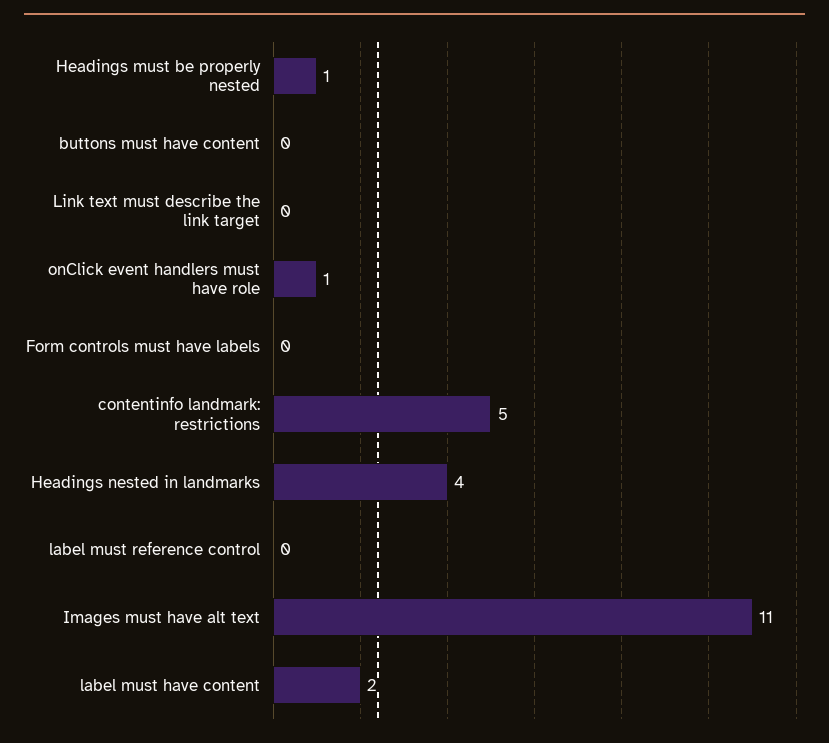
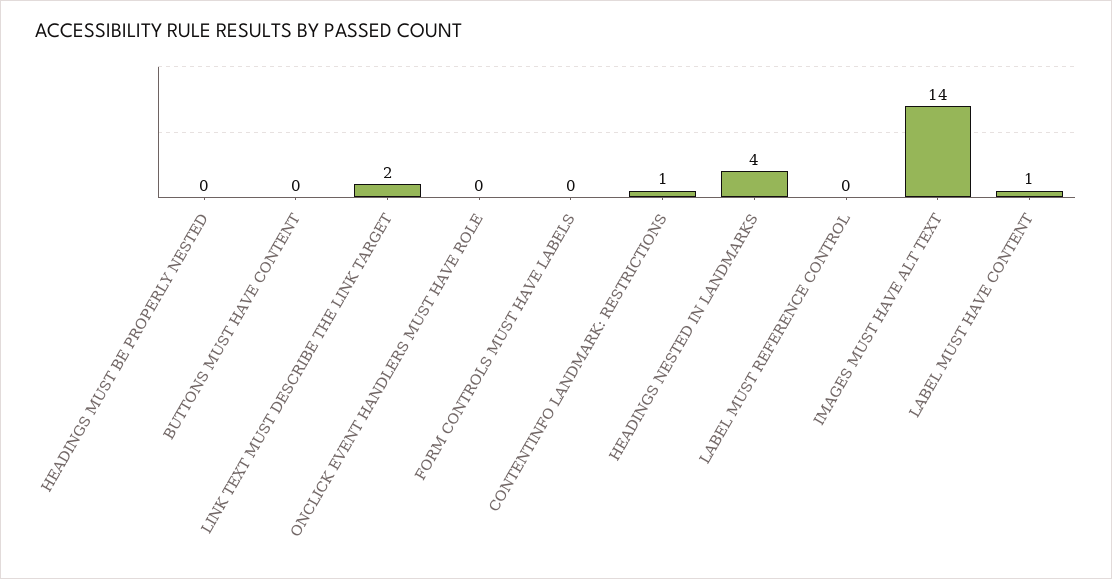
  {
-   "Headings must be properly nested": 1,
+   "Headings must be properly nested": 0,
    "buttons must have content": 0,
-   "Link text must describe the link target": 0,
+   "Link text must describe the link target": 2,
-   "onClick event handlers must have role": 1,
+   "onClick event handlers must have role": 0,
    "Form controls must have labels": 0,
-   "contentinfo landmark: restrictions": 5,
+   "contentinfo landmark: restrictions": 1,
    "Headings nested in landmarks": 4,
    "label must reference control": 0,
-   "Images must have alt text": 11,
+   "Images must have alt text": 14,
-   "label must have content": 2
+   "label must have content": 1
  }

